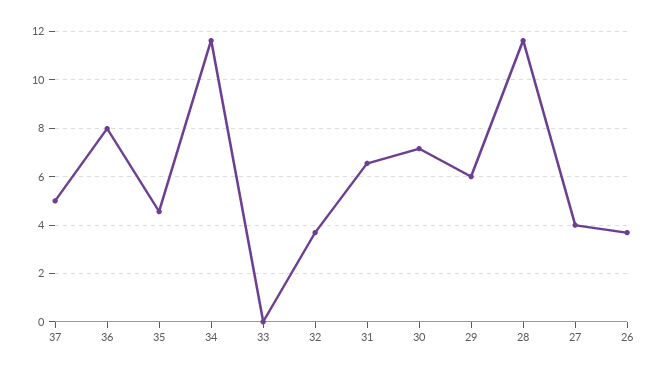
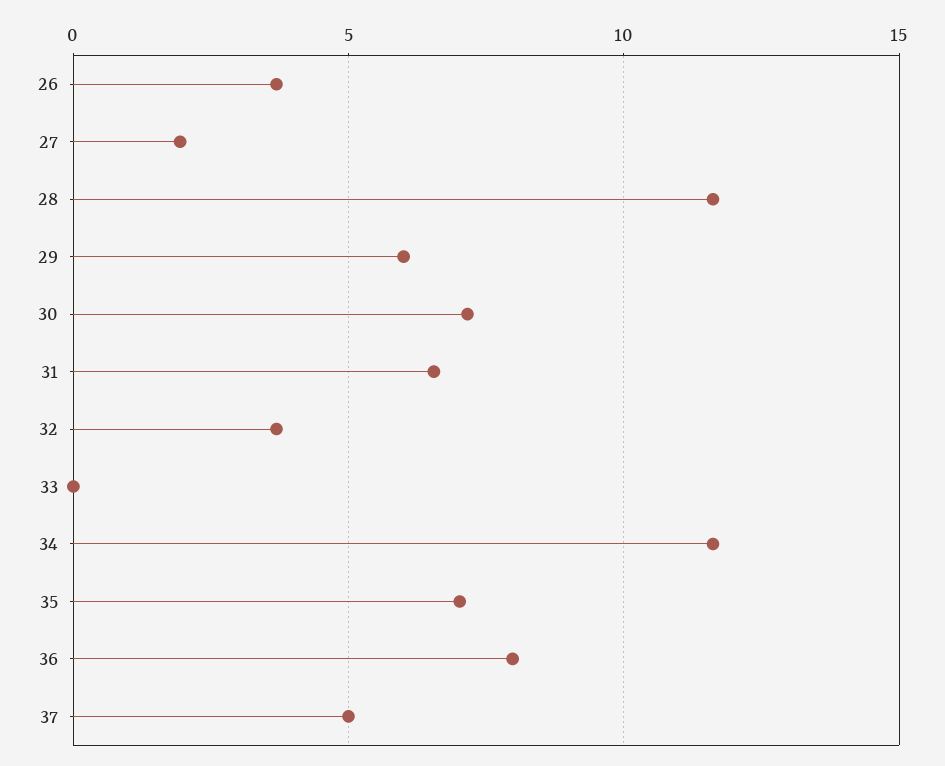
  {
    "37": 5,
    "36": 8,
-   "35": 4.5,
+   "35": 7,
    "34": 11.5,
    "33": 0,
    "32": 3.75,
    "31": 6.5,
    "30": 7.25,
    "29": 6,
    "28": 11.5,
-   "27": 4,
+   "27": 2,
    "26": 3.75
  }

